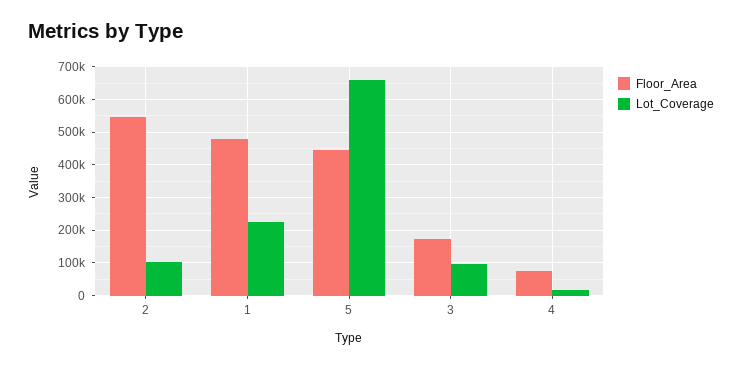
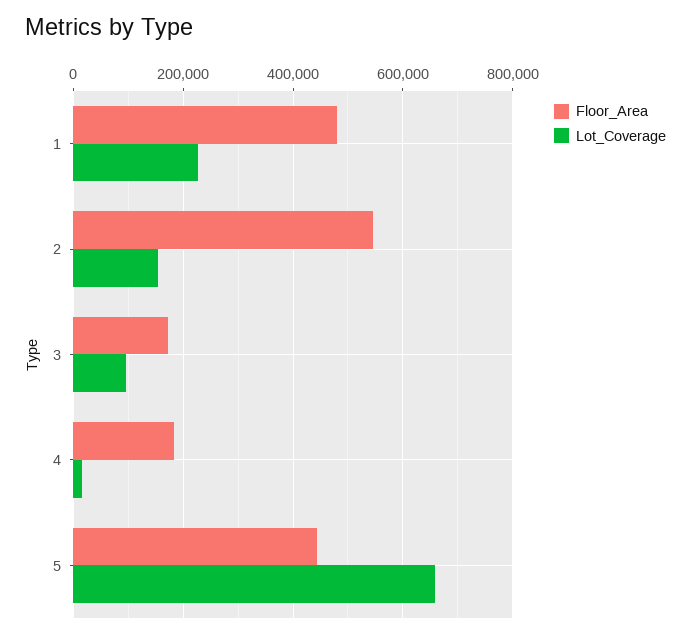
  {
    "Floor_Area": {
      "2": 540000,
      "1": 480000,
      "5": 440000,
      "3": 180000,
-     "4": 80000
+     "4": 180000
    },
    "Lot_Coverage": {
-     "2": 100000,
+     "2": 160000,
      "1": 220000,
      "5": 660000,
      "3": 100000,
      "4": 20000
    }
  }

